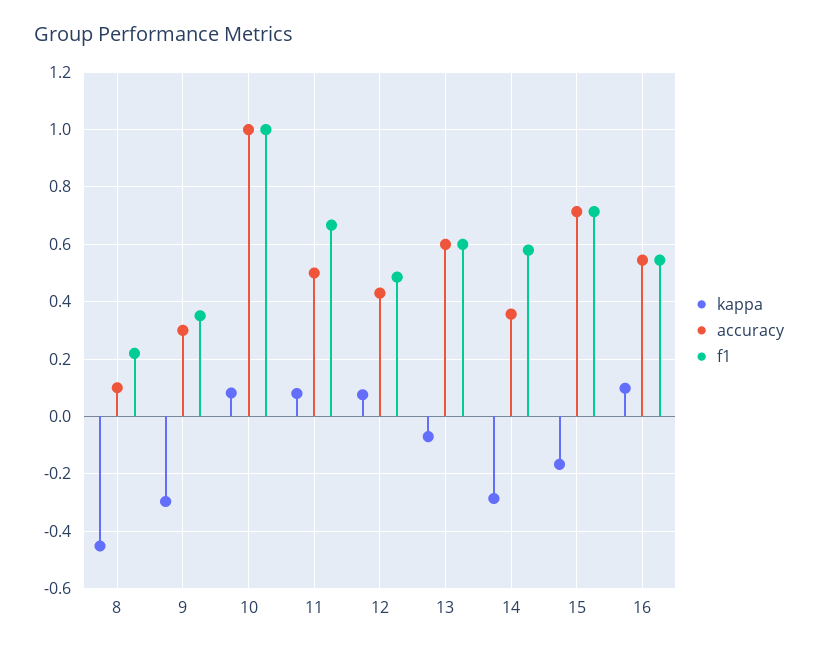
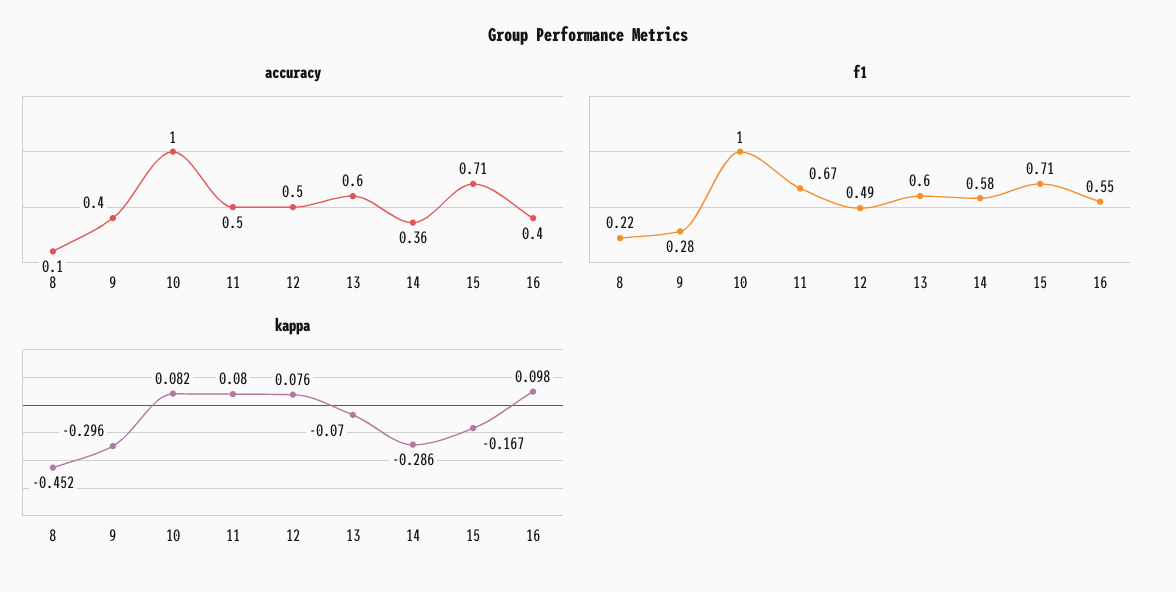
  {
    "kappa": {
      "8": -0.452,
      "9": -0.296,
      "10": 0.082,
      "11": 0.08,
      "12": 0.076,
      "13": -0.07,
      "14": -0.286,
      "15": -0.167,
      "16": 0.098
    },
    "accuracy": {
      "8": 0.1,
-     "9": 0.3,
+     "9": 0.4,
      "10": 1,
      "11": 0.5,
-     "12": 0.425,
+     "12": 0.5,
      "13": 0.6,
      "14": 0.36,
      "15": 0.71,
-     "16": 0.55
+     "16": 0.4
    },
    "f1": {
      "8": 0.22,
-     "9": 0.35,
+     "9": 0.28,
      "10": 1,
      "11": 0.67,
      "12": 0.49,
      "13": 0.6,
      "14": 0.58,
      "15": 0.71,
      "16": 0.55
    }
  }

